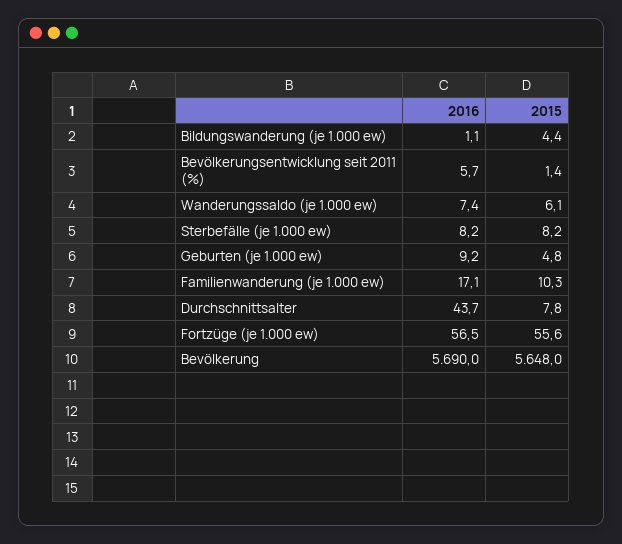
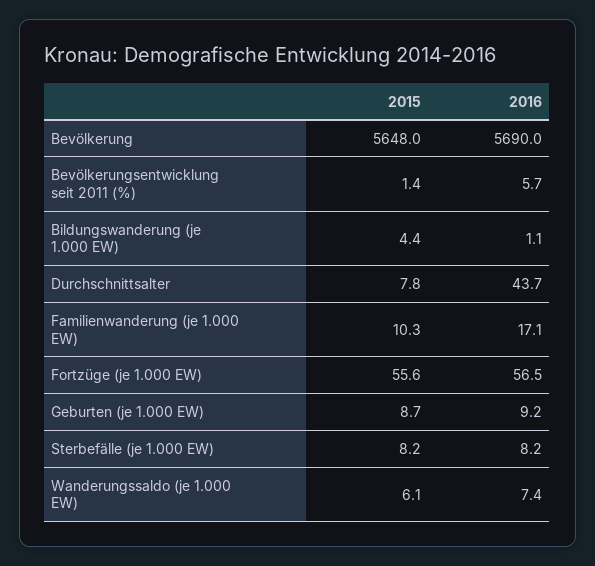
  {
    "2016": {
      "Bildungswanderung (je 1.000 ew)": 1.1,
      "Bevölkerungsentwicklung seit 2011 (%)": 5.7,
      "Wanderungssaldo (je 1.000 ew)": 7.4,
      "Sterbefälle (je 1.000 ew)": 8.2,
      "Geburten (je 1.000 ew)": 9.2,
      "Familienwanderung (je 1.000 ew)": 17.1,
      "Durchschnittsalter": 43.7,
      "Fortzüge (je 1.000 ew)": 56.5,
      "Bevölkerung": 5690
    },
    "2015": {
      "Bildungswanderung (je 1.000 ew)": 4.4,
      "Bevölkerungsentwicklung seit 2011 (%)": 1.4,
      "Wanderungssaldo (je 1.000 ew)": 6.1,
      "Sterbefälle (je 1.000 ew)": 8.2,
-     "Geburten (je 1.000 ew)": 4.8,
+     "Geburten (je 1.000 ew)": 8.7,
      "Familienwanderung (je 1.000 ew)": 10.3,
      "Durchschnittsalter": 7.8,
      "Fortzüge (je 1.000 ew)": 55.6,
      "Bevölkerung": 5648
    }
  }

